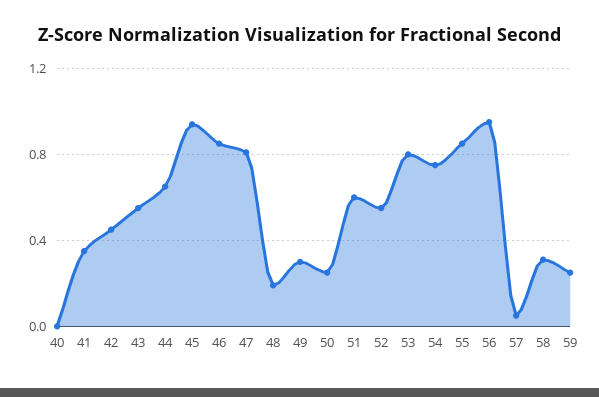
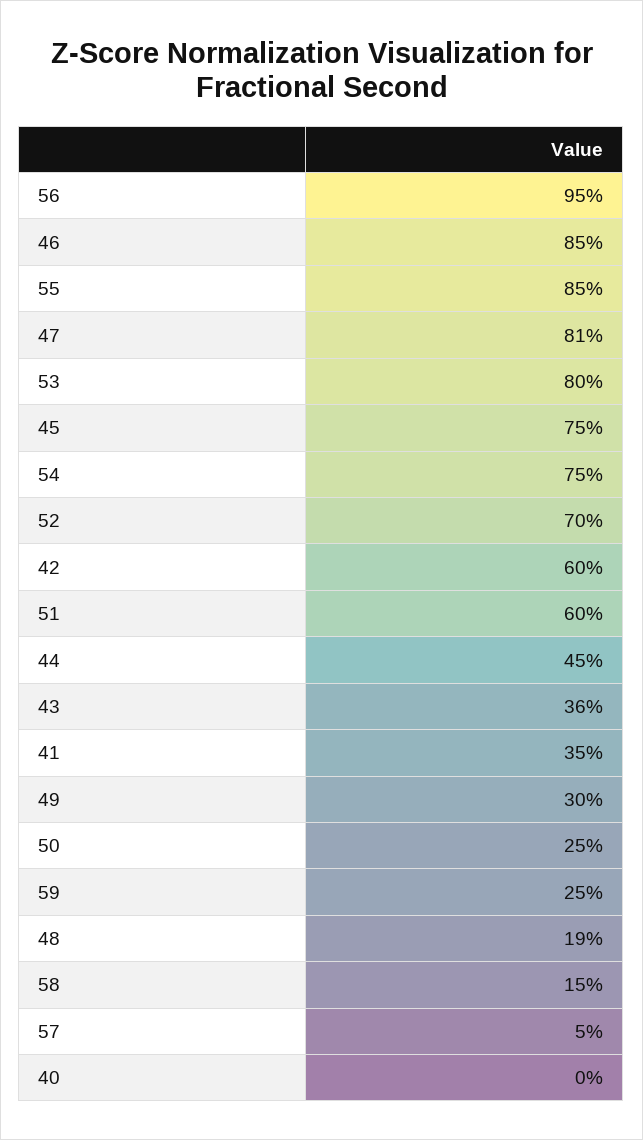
  {
    "40": 0,
    "41": 0.35,
-   "42": 0.45,
+   "42": 0.6,
-   "43": 0.55,
+   "43": 0.36,
-   "44": 0.65,
+   "44": 0.45,
-   "45": 0.95,
+   "45": 0.75,
    "46": 0.85,
    "47": 0.81,
    "48": 0.19,
    "49": 0.3,
    "50": 0.25,
    "51": 0.6,
-   "52": 0.55,
+   "52": 0.7,
    "53": 0.8,
    "54": 0.75,
    "55": 0.85,
    "56": 0.95,
    "57": 0.05,
-   "58": 0.3,
+   "58": 0.15,
    "59": 0.25
  }

